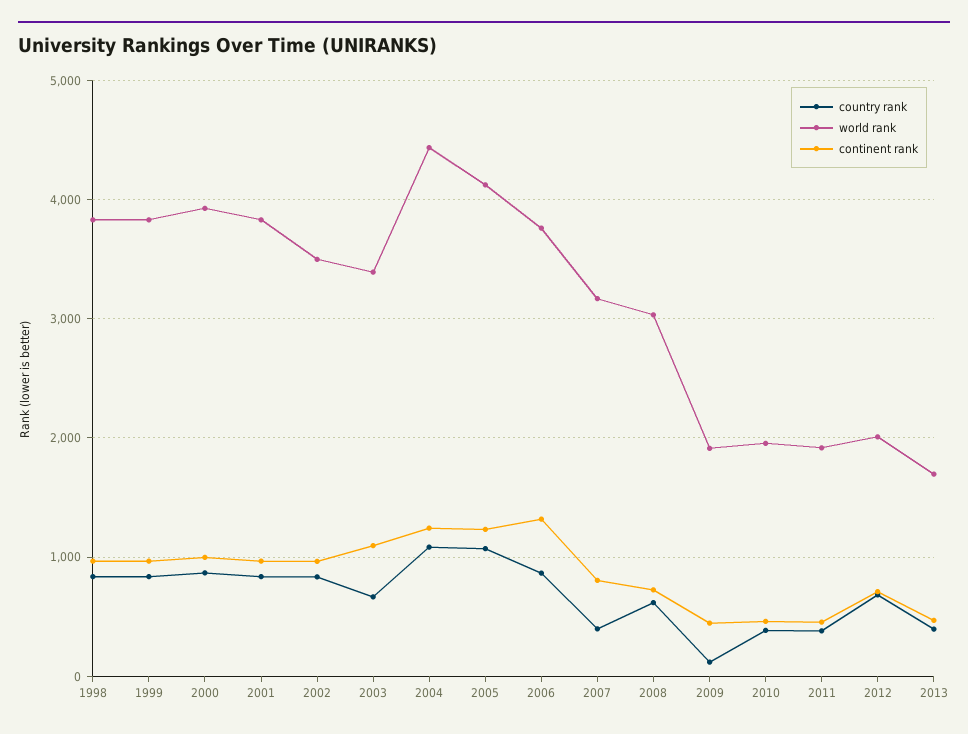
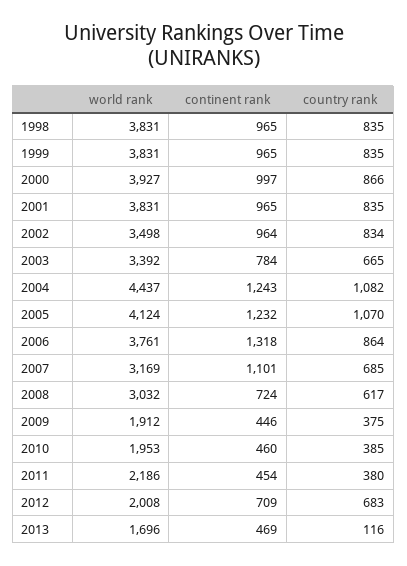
  {
    "country rank": {
      "1998": 835,
      "1999": 835,
      "2000": 866,
      "2001": 835,
      "2002": 834,
      "2003": 665,
      "2004": 1082,
      "2005": 1070,
      "2006": 864,
-     "2007": 400,
+     "2007": 685,
      "2008": 617,
-     "2009": 100,
+     "2009": 375,
      "2010": 385,
      "2011": 380,
      "2012": 683,
-     "2013": 400
+     "2013": 116
    },
    "world rank": {
      "1998": 3831,
      "1999": 3831,
      "2000": 3927,
      "2001": 3831,
      "2002": 3498,
      "2003": 3392,
      "2004": 4437,
      "2005": 4124,
      "2006": 3761,
      "2007": 3169,
      "2008": 3032,
      "2009": 1912,
      "2010": 1953,
-     "2011": 1900,
+     "2011": 2186,
      "2012": 2008,
      "2013": 1696
    },
    "continent rank": {
      "1998": 965,
      "1999": 965,
      "2000": 997,
      "2001": 965,
      "2002": 964,
-     "2003": 1100,
+     "2003": 784,
      "2004": 1243,
      "2005": 1232,
      "2006": 1318,
-     "2007": 800,
+     "2007": 1101,
      "2008": 724,
      "2009": 446,
      "2010": 460,
      "2011": 454,
      "2012": 709,
      "2013": 469
    }
  }

